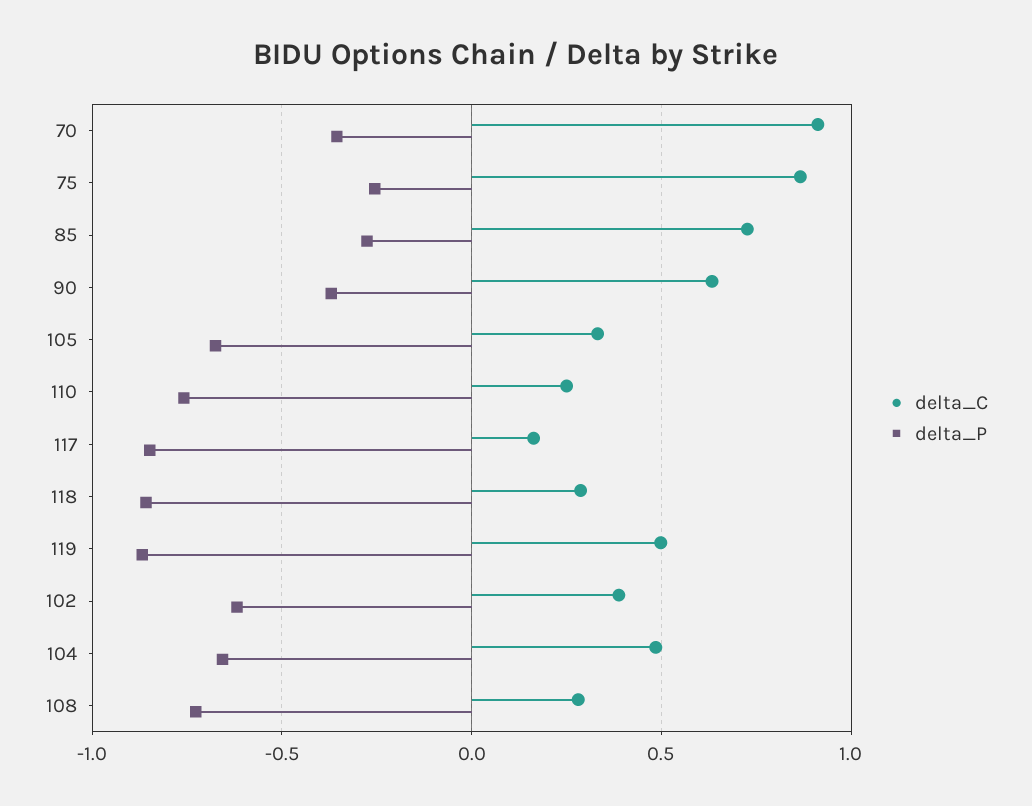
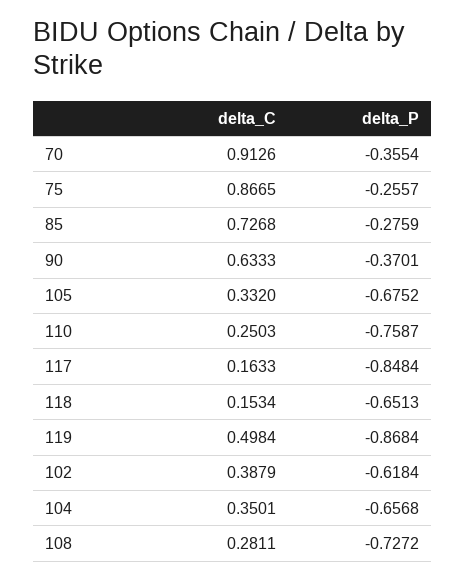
  {
    "delta_C": {
      "70": 0.9126,
      "75": 0.8665,
      "85": 0.7268,
      "90": 0.6333,
      "105": 0.332,
      "110": 0.2503,
      "117": 0.1633,
-     "118": 0.3,
+     "118": 0.1534,
      "119": 0.4984,
      "102": 0.3879,
-     "104": 0.5,
+     "104": 0.3501,
      "108": 0.2811
    },
    "delta_P": {
      "70": -0.3554,
      "75": -0.2557,
      "85": -0.2759,
      "90": -0.3701,
      "105": -0.6752,
      "110": -0.7587,
      "117": -0.8484,
-     "118": -0.85,
+     "118": -0.6513,
      "119": -0.8684,
      "102": -0.6184,
      "104": -0.6568,
      "108": -0.7272
    }
  }

